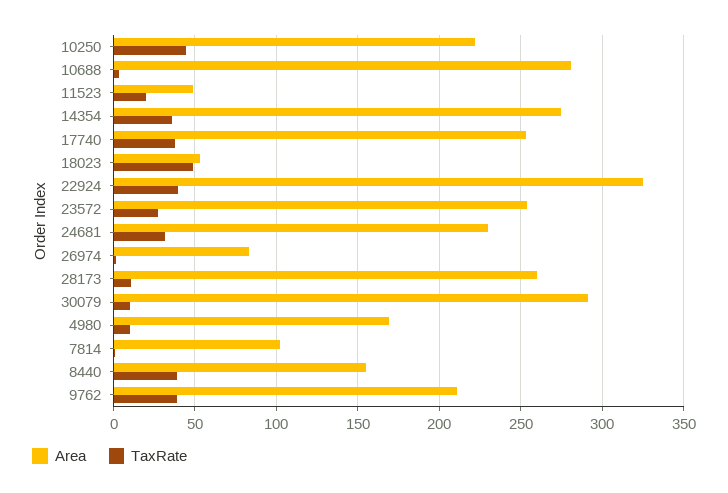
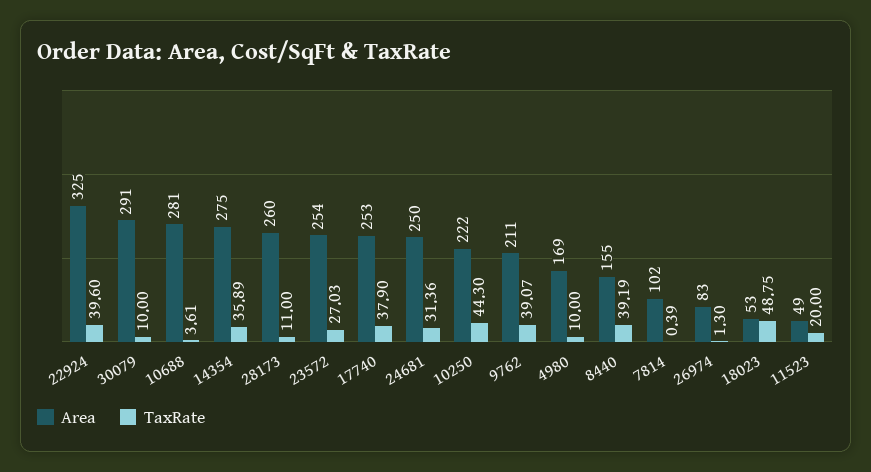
  {
    "Area": {
      "10250": 222,
      "10688": 281,
      "11523": 49,
      "14354": 275,
      "17740": 253,
      "18023": 53,
      "22924": 325,
      "23572": 254,
-     "24681": 230,
+     "24681": 250,
      "26974": 83,
      "28173": 260,
      "30079": 291,
      "4980": 169,
      "7814": 102,
      "8440": 155,
      "9762": 211
    },
    "TaxRate": {
      "10250": 44.3,
      "10688": 3.61,
      "11523": 20,
      "14354": 35.89,
      "17740": 37.9,
      "18023": 48.75,
      "22924": 39.6,
      "23572": 27.03,
      "24681": 31.36,
      "26974": 1.3,
      "28173": 11,
      "30079": 10,
      "4980": 10,
      "7814": 0.39,
      "8440": 39.19,
      "9762": 39.07
    }
  }

